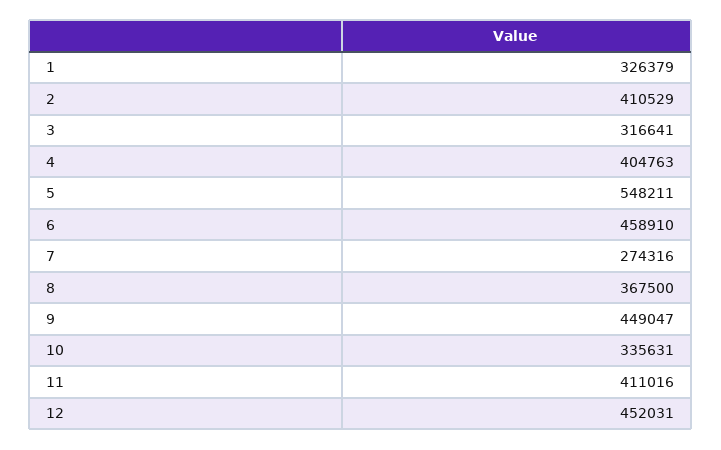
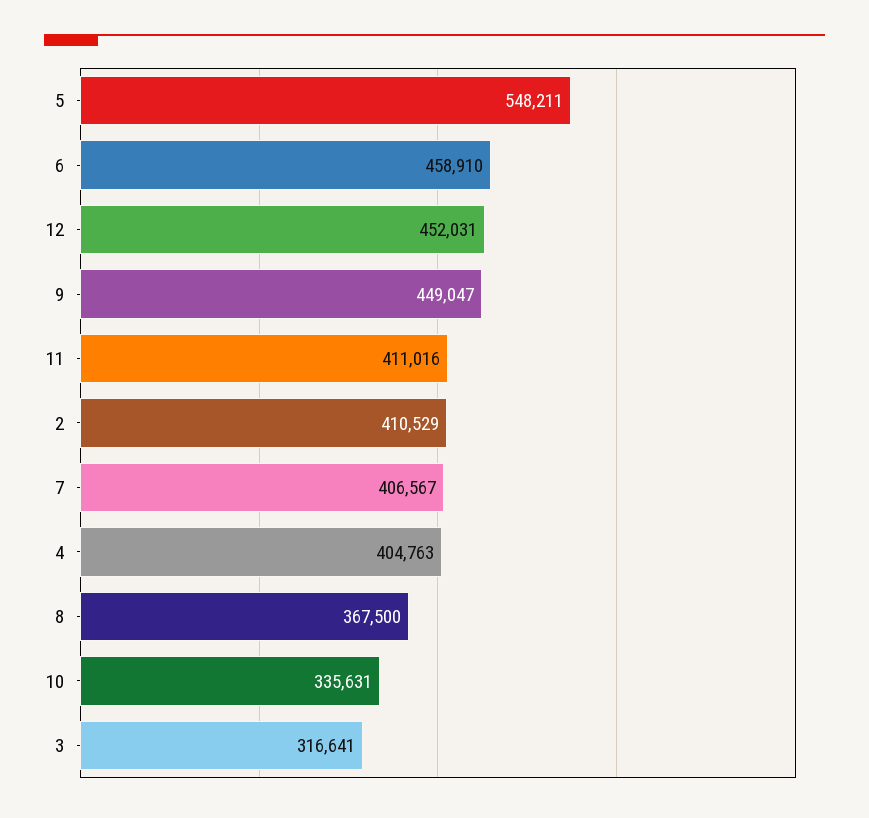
  {
-   "1": 326379,
    "2": 410529,
    "3": 316641,
    "4": 404763,
    "5": 548211,
    "6": 458910,
-   "7": 274316,
+   "7": 406567,
    "8": 367500,
    "9": 449047,
    "10": 335631,
    "11": 411016,
    "12": 452031
  }

